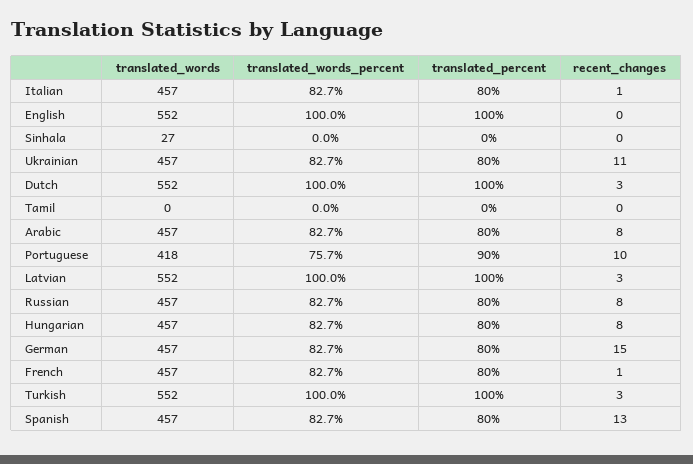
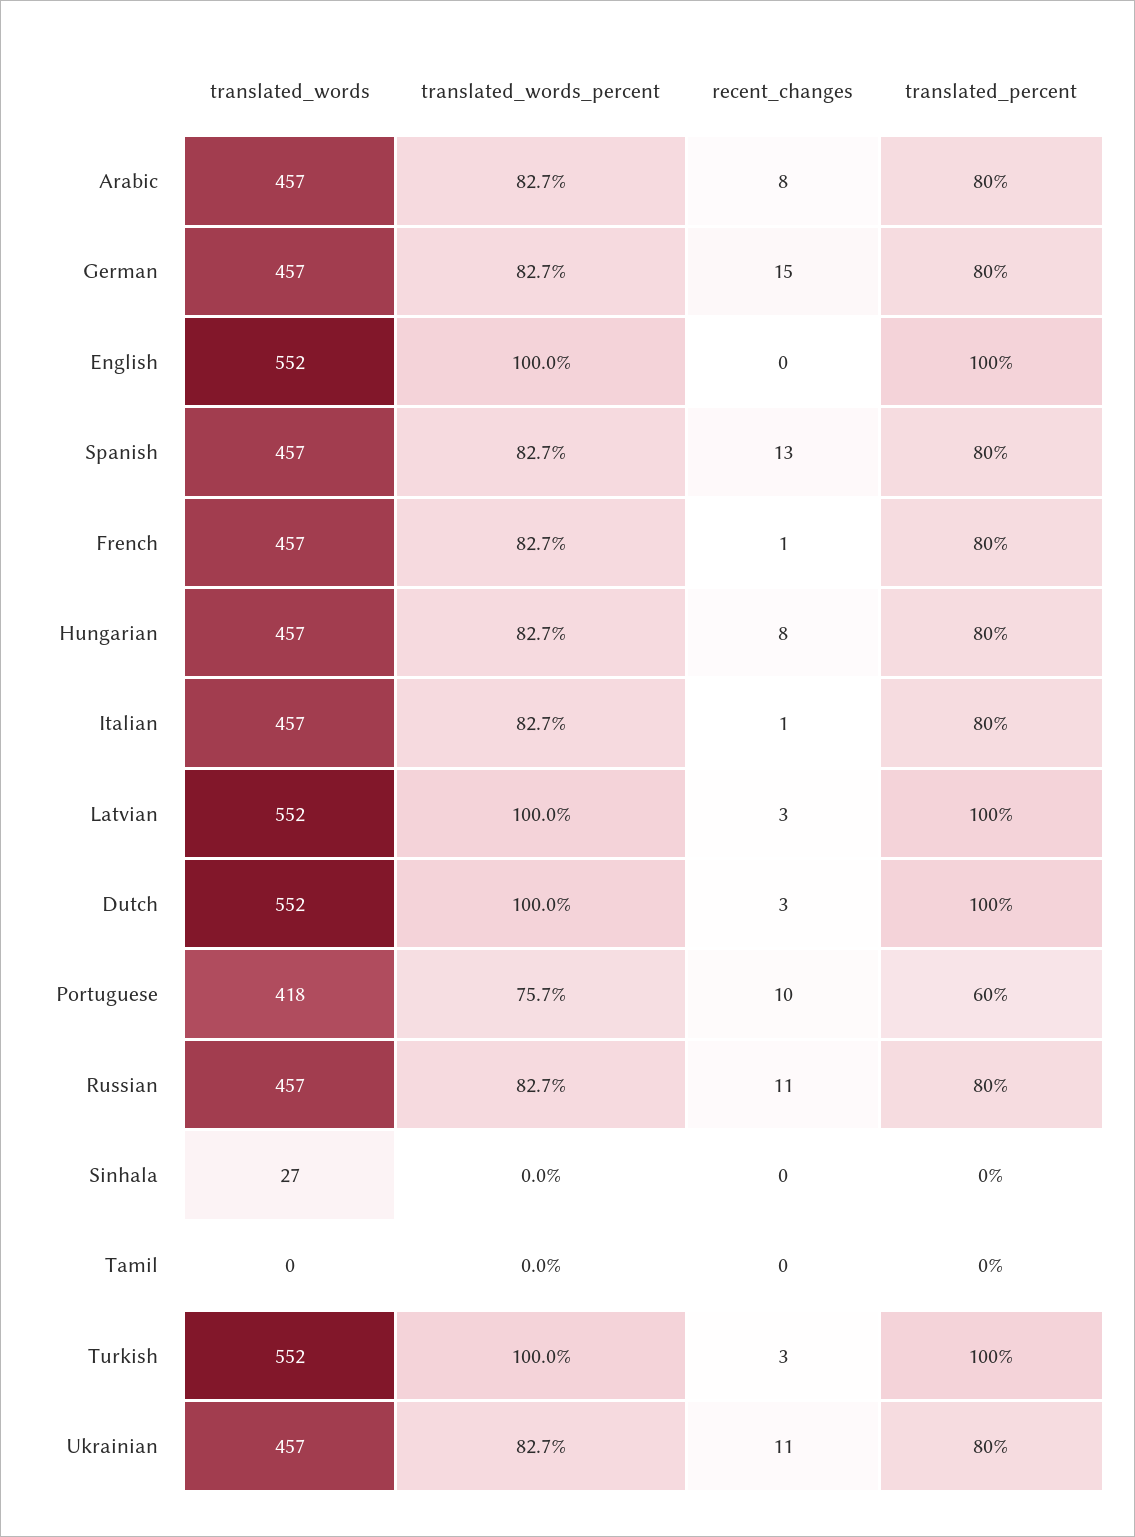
  {
    "translated_words": {
      "Italian": 457,
      "English": 552,
      "Sinhala": 27,
      "Ukrainian": 457,
      "Dutch": 552,
      "Tamil": 0,
      "Arabic": 457,
      "Portuguese": 418,
      "Latvian": 552,
      "Russian": 457,
      "Hungarian": 457,
      "German": 457,
      "French": 457,
      "Turkish": 552,
      "Spanish": 457
    },
    "translated_words_percent": {
      "Italian": 82.7,
      "English": 100,
      "Sinhala": 0,
      "Ukrainian": 82.7,
      "Dutch": 100,
      "Tamil": 0,
      "Arabic": 82.7,
      "Portuguese": 75.7,
      "Latvian": 100,
      "Russian": 82.7,
      "Hungarian": 82.7,
      "German": 82.7,
      "French": 82.7,
      "Turkish": 100,
      "Spanish": 82.7
    },
    "translated_percent": {
      "Italian": 80,
      "English": 100,
      "Sinhala": 0,
      "Ukrainian": 80,
      "Dutch": 100,
      "Tamil": 0,
      "Arabic": 80,
-     "Portuguese": 90,
+     "Portuguese": 60,
      "Latvian": 100,
      "Russian": 80,
      "Hungarian": 80,
      "German": 80,
      "French": 80,
      "Turkish": 100,
      "Spanish": 80
    },
    "recent_changes": {
      "Italian": 1,
      "English": 0,
      "Sinhala": 0,
      "Ukrainian": 11,
      "Dutch": 3,
      "Tamil": 0,
      "Arabic": 8,
      "Portuguese": 10,
      "Latvian": 3,
-     "Russian": 8,
+     "Russian": 11,
      "Hungarian": 8,
      "German": 15,
      "French": 1,
      "Turkish": 3,
      "Spanish": 13
    }
  }

